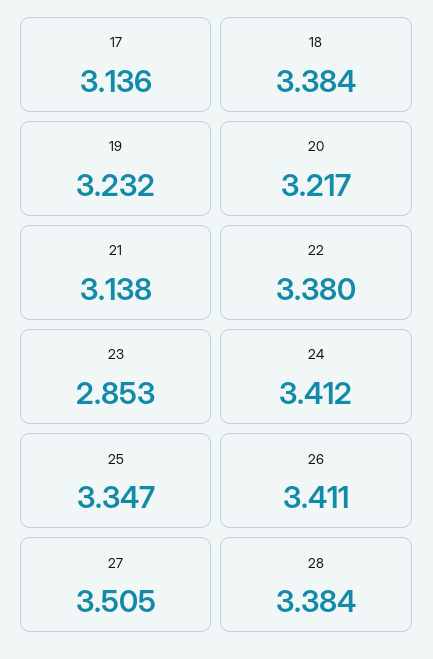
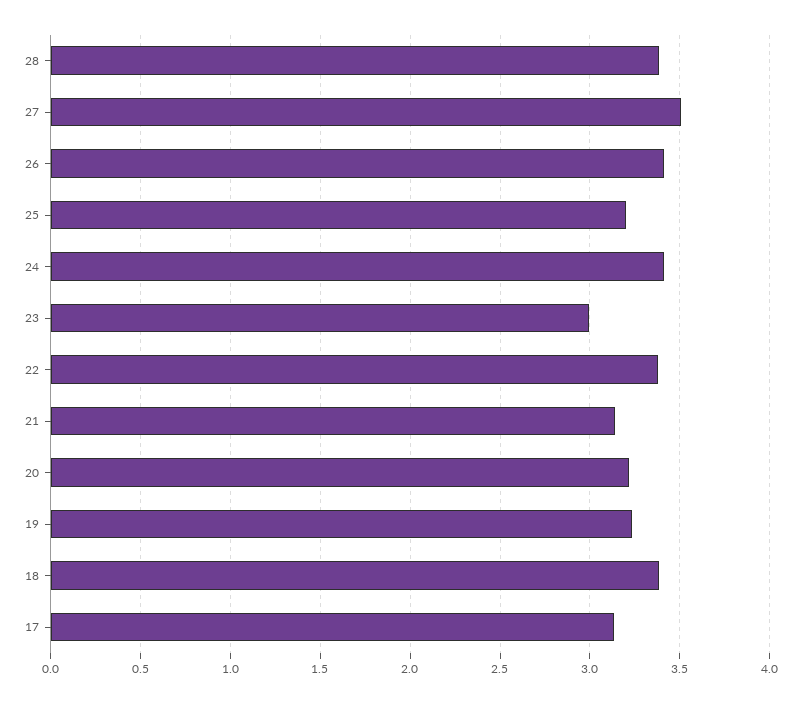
  {
    "17": 3.136,
    "18": 3.384,
    "19": 3.232,
    "20": 3.217,
    "21": 3.138,
    "22": 3.38,
-   "23": 2.853,
+   "23": 3,
    "24": 3.412,
-   "25": 3.347,
+   "25": 3.2,
    "26": 3.411,
    "27": 3.505,
    "28": 3.384
  }

